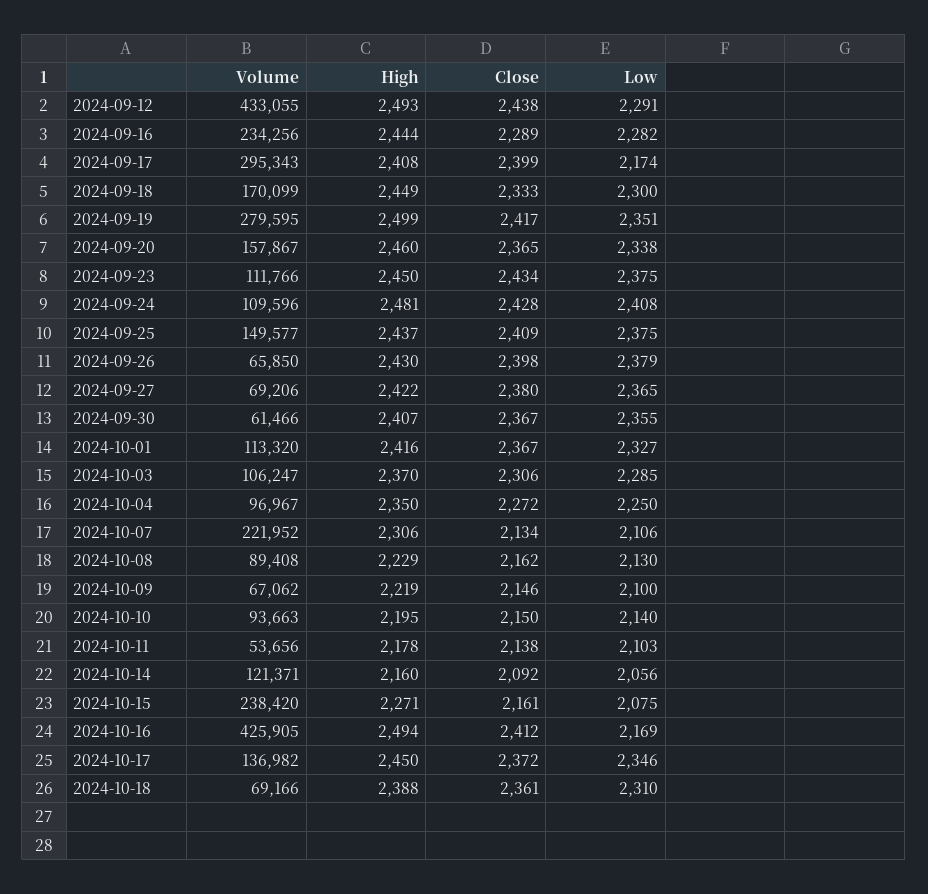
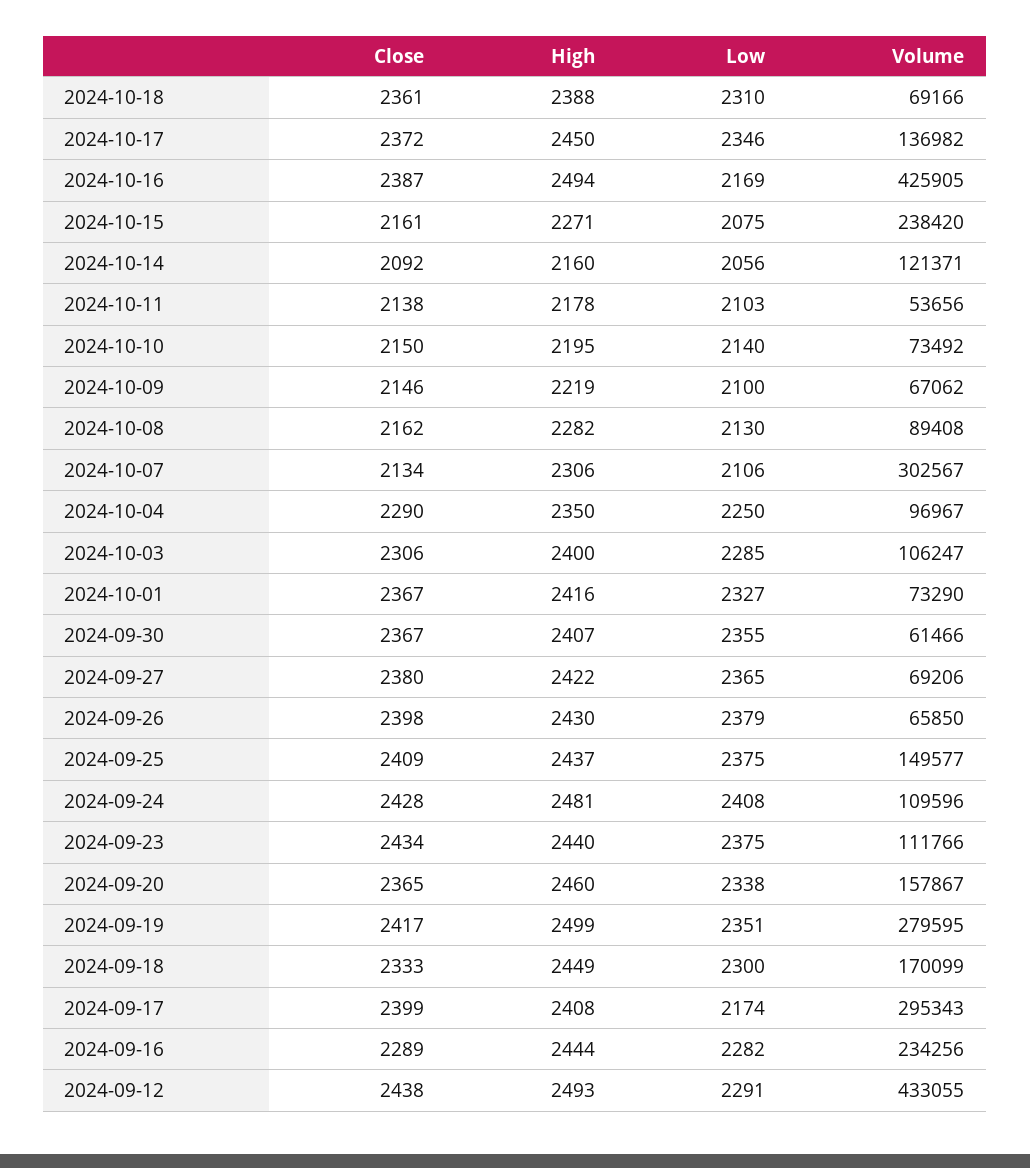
  {
    "Volume": {
      "2024-09-12": 433055,
      "2024-09-16": 234256,
      "2024-09-17": 295343,
      "2024-09-18": 170099,
      "2024-09-19": 279595,
      "2024-09-20": 157867,
      "2024-09-23": 111766,
      "2024-09-24": 109596,
      "2024-09-25": 149577,
      "2024-09-26": 65850,
      "2024-09-27": 69206,
      "2024-09-30": 61466,
-     "2024-10-01": 113320,
+     "2024-10-01": 73290,
      "2024-10-03": 106247,
      "2024-10-04": 96967,
-     "2024-10-07": 221952,
+     "2024-10-07": 302567,
      "2024-10-08": 89408,
      "2024-10-09": 67062,
-     "2024-10-10": 93663,
+     "2024-10-10": 73492,
      "2024-10-11": 53656,
      "2024-10-14": 121371,
      "2024-10-15": 238420,
      "2024-10-16": 425905,
      "2024-10-17": 136982,
      "2024-10-18": 69166
    },
    "High": {
      "2024-09-12": 2493,
      "2024-09-16": 2444,
      "2024-09-17": 2408,
      "2024-09-18": 2449,
      "2024-09-19": 2499,
      "2024-09-20": 2460,
-     "2024-09-23": 2450,
+     "2024-09-23": 2440,
      "2024-09-24": 2481,
      "2024-09-25": 2437,
      "2024-09-26": 2430,
      "2024-09-27": 2422,
      "2024-09-30": 2407,
      "2024-10-01": 2416,
-     "2024-10-03": 2370,
+     "2024-10-03": 2400,
      "2024-10-04": 2350,
      "2024-10-07": 2306,
-     "2024-10-08": 2229,
+     "2024-10-08": 2282,
      "2024-10-09": 2219,
      "2024-10-10": 2195,
      "2024-10-11": 2178,
      "2024-10-14": 2160,
      "2024-10-15": 2271,
      "2024-10-16": 2494,
      "2024-10-17": 2450,
      "2024-10-18": 2388
    },
    "Close": {
      "2024-09-12": 2438,
      "2024-09-16": 2289,
      "2024-09-17": 2399,
      "2024-09-18": 2333,
      "2024-09-19": 2417,
      "2024-09-20": 2365,
      "2024-09-23": 2434,
      "2024-09-24": 2428,
      "2024-09-25": 2409,
      "2024-09-26": 2398,
      "2024-09-27": 2380,
      "2024-09-30": 2367,
      "2024-10-01": 2367,
      "2024-10-03": 2306,
-     "2024-10-04": 2272,
+     "2024-10-04": 2290,
      "2024-10-07": 2134,
      "2024-10-08": 2162,
      "2024-10-09": 2146,
      "2024-10-10": 2150,
      "2024-10-11": 2138,
      "2024-10-14": 2092,
      "2024-10-15": 2161,
-     "2024-10-16": 2412,
+     "2024-10-16": 2387,
      "2024-10-17": 2372,
      "2024-10-18": 2361
    },
    "Low": {
      "2024-09-12": 2291,
      "2024-09-16": 2282,
      "2024-09-17": 2174,
      "2024-09-18": 2300,
      "2024-09-19": 2351,
      "2024-09-20": 2338,
      "2024-09-23": 2375,
      "2024-09-24": 2408,
      "2024-09-25": 2375,
      "2024-09-26": 2379,
      "2024-09-27": 2365,
      "2024-09-30": 2355,
      "2024-10-01": 2327,
      "2024-10-03": 2285,
      "2024-10-04": 2250,
      "2024-10-07": 2106,
      "2024-10-08": 2130,
      "2024-10-09": 2100,
      "2024-10-10": 2140,
      "2024-10-11": 2103,
      "2024-10-14": 2056,
      "2024-10-15": 2075,
      "2024-10-16": 2169,
      "2024-10-17": 2346,
      "2024-10-18": 2310
    }
  }

